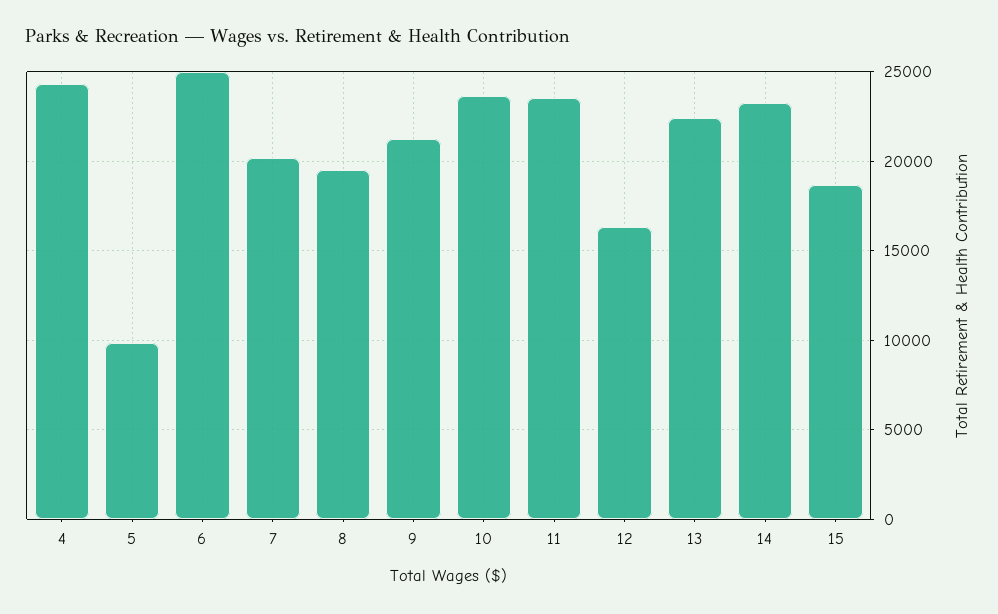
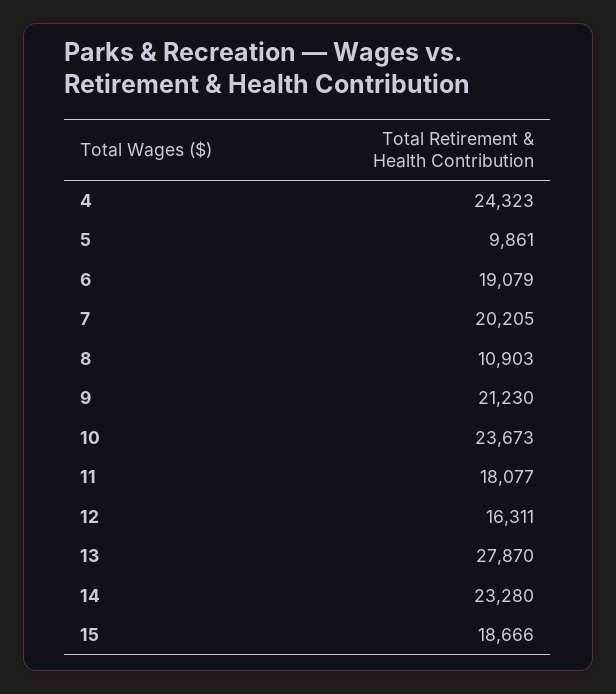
  {
    "4": 24323,
    "5": 9861,
-   "6": 25000,
+   "6": 19079,
    "7": 20205,
-   "8": 19500,
+   "8": 10903,
    "9": 21230,
    "10": 23673,
-   "11": 23500,
+   "11": 18077,
    "12": 16311,
-   "13": 22500,
+   "13": 27870,
    "14": 23280,
    "15": 18666
  }

